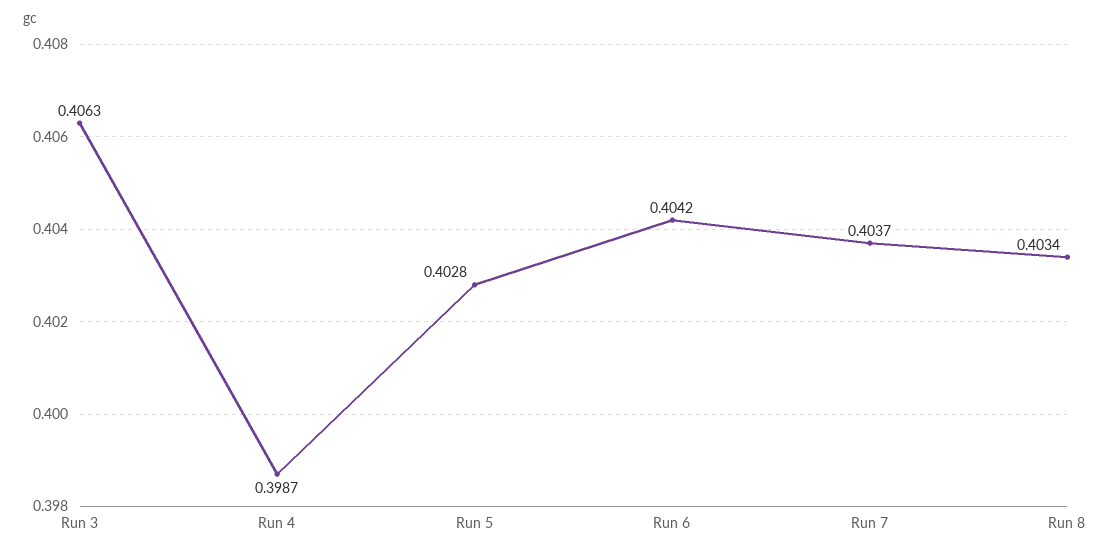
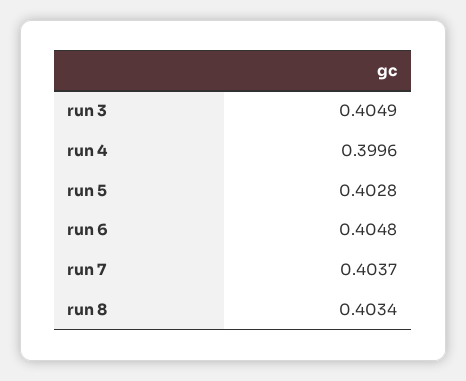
  {
-   "Run 3": 0.4063,
+   "Run 3": 0.4049,
-   "Run 4": 0.3987,
+   "Run 4": 0.3996,
    "Run 5": 0.4028,
-   "Run 6": 0.4042,
+   "Run 6": 0.4048,
    "Run 7": 0.4037,
    "Run 8": 0.4034
  }

